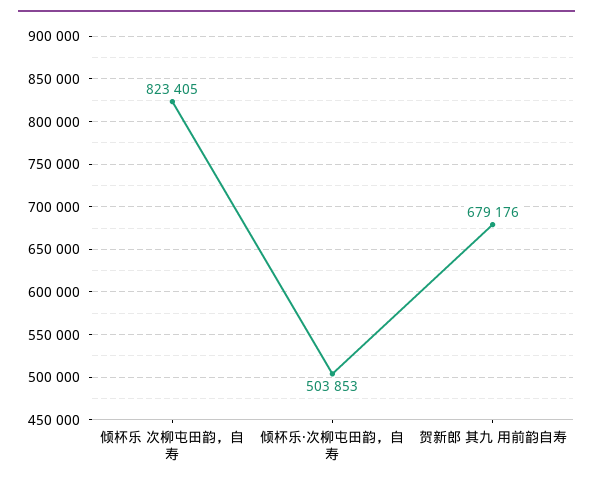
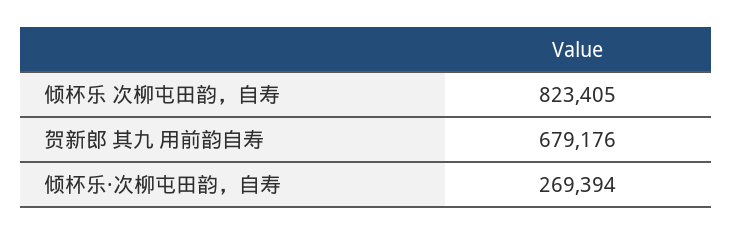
  {
    "倾杯乐 次柳屯田韵，自寿": 823405,
-   "倾杯乐·次柳屯田韵，自寿": 503853,
+   "倾杯乐·次柳屯田韵，自寿": 269394,
    "贺新郎 其九 用前韵自寿": 679176
  }

